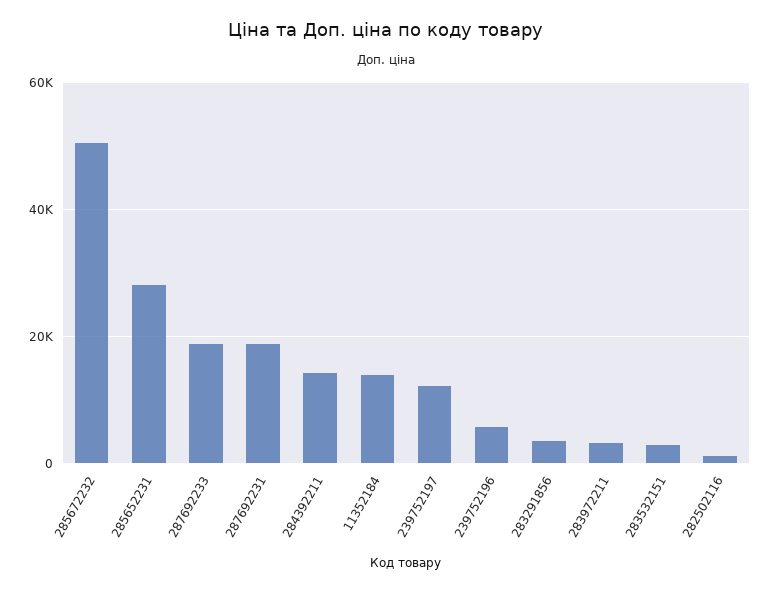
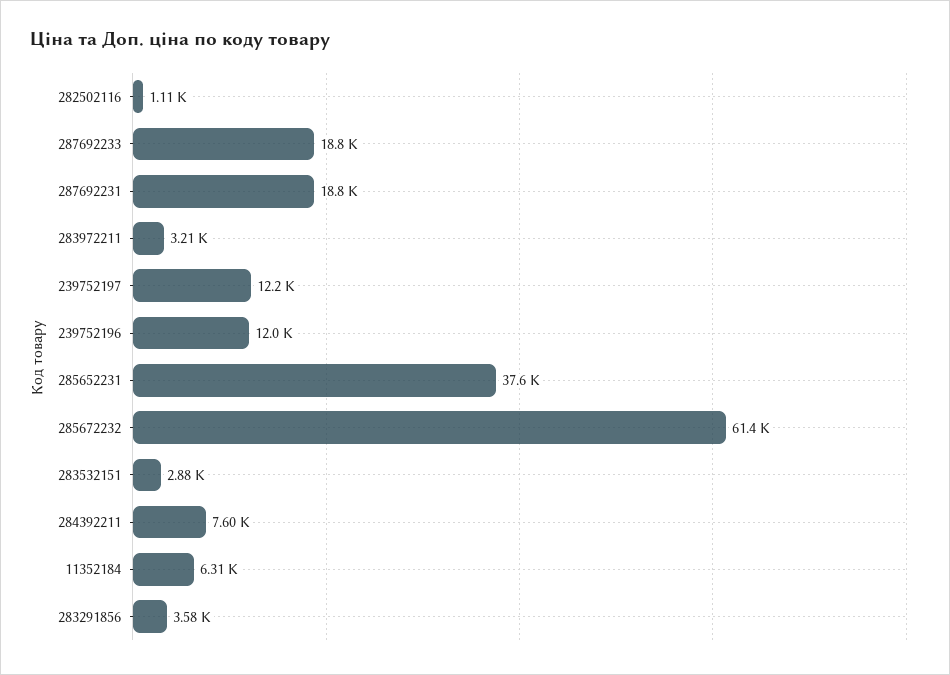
  {
-   "285672232": 50000,
+   "285672232": 61400,
-   "285652231": 28000,
+   "285652231": 37600,
    "287692233": 18800,
    "287692231": 18800,
-   "284392211": 14000,
+   "284392211": 7600,
-   "11352184": 14000,
+   "11352184": 6310,
    "239752197": 12200,
-   "239752196": 6000,
+   "239752196": 12000,
    "283291856": 3580,
    "283972211": 3210,
    "283532151": 2880,
    "282502116": 1110
  }

